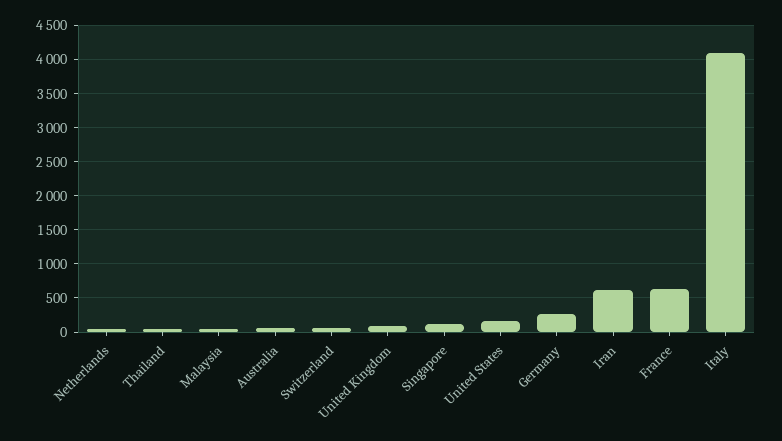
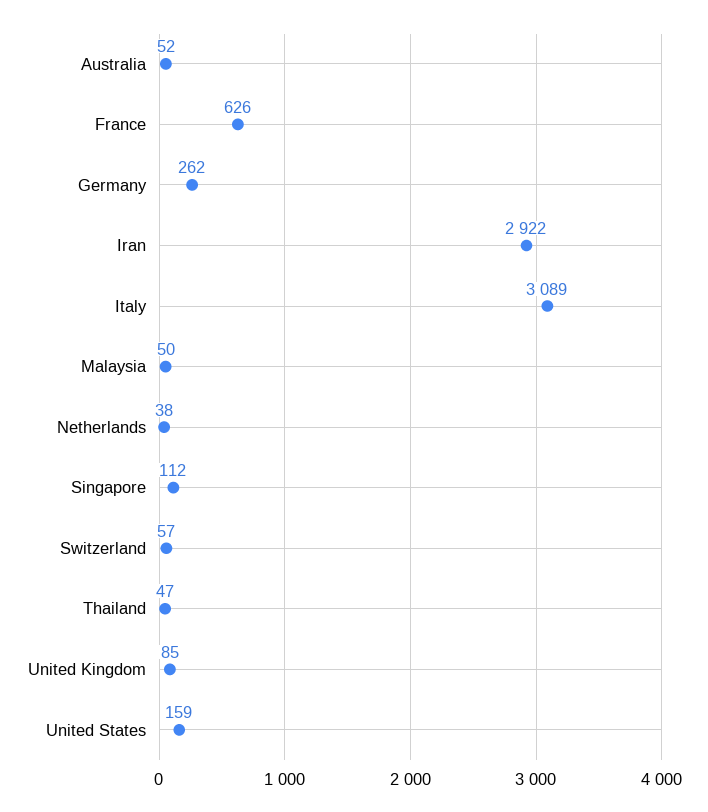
  {
    "Netherlands": 38,
    "Thailand": 47,
    "Malaysia": 50,
    "Australia": 52,
    "Switzerland": 57,
    "United Kingdom": 85,
    "Singapore": 112,
    "United States": 159,
    "Germany": 262,
-   "Iran": 600,
+   "Iran": 2922,
    "France": 626,
-   "Italy": 4100
+   "Italy": 3089
  }

